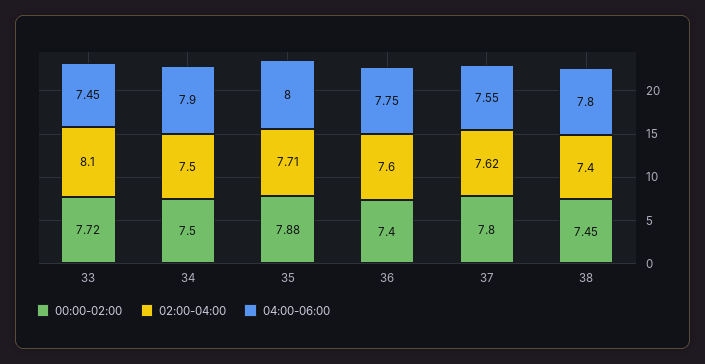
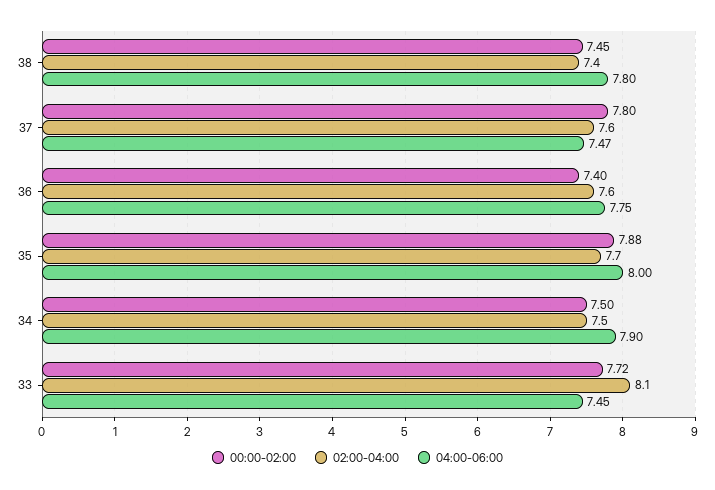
  {
    "00:00-02:00": {
      "33": 7.72,
      "34": 7.5,
      "35": 7.88,
      "36": 7.4,
      "37": 7.8,
      "38": 7.45
    },
    "02:00-04:00": {
      "33": 8.1,
      "34": 7.5,
-     "35": 7.71,
+     "35": 7.7,
      "36": 7.6,
-     "37": 7.62,
+     "37": 7.6,
      "38": 7.4
    },
    "04:00-06:00": {
      "33": 7.45,
      "34": 7.9,
      "35": 8,
      "36": 7.75,
-     "37": 7.55,
+     "37": 7.47,
      "38": 7.8
    }
  }

